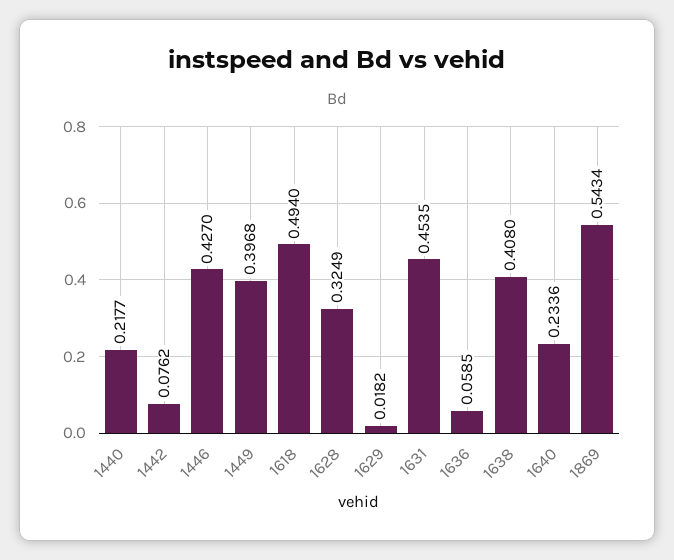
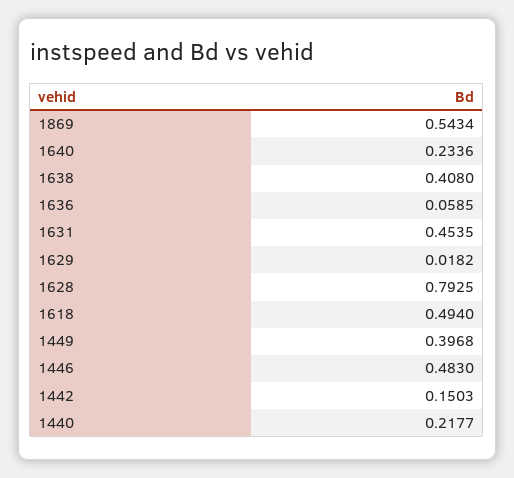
  {
    "1440": 0.2177,
-   "1442": 0.0762,
+   "1442": 0.1503,
-   "1446": 0.427,
+   "1446": 0.483,
    "1449": 0.3968,
    "1618": 0.494,
-   "1628": 0.3249,
+   "1628": 0.7925,
    "1629": 0.0182,
    "1631": 0.4535,
    "1636": 0.0585,
    "1638": 0.408,
    "1640": 0.2336,
    "1869": 0.5434
  }

